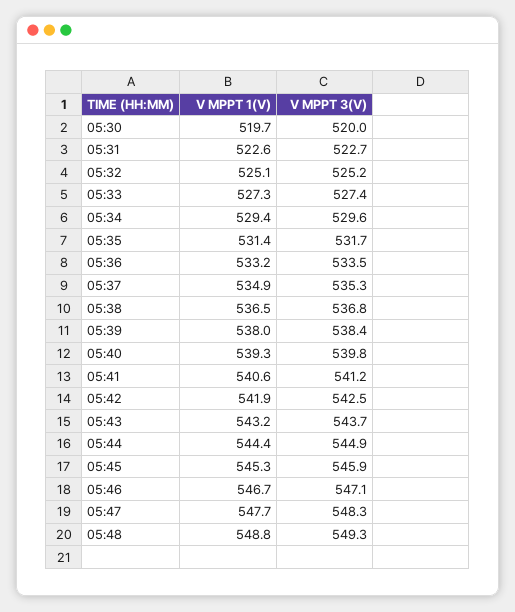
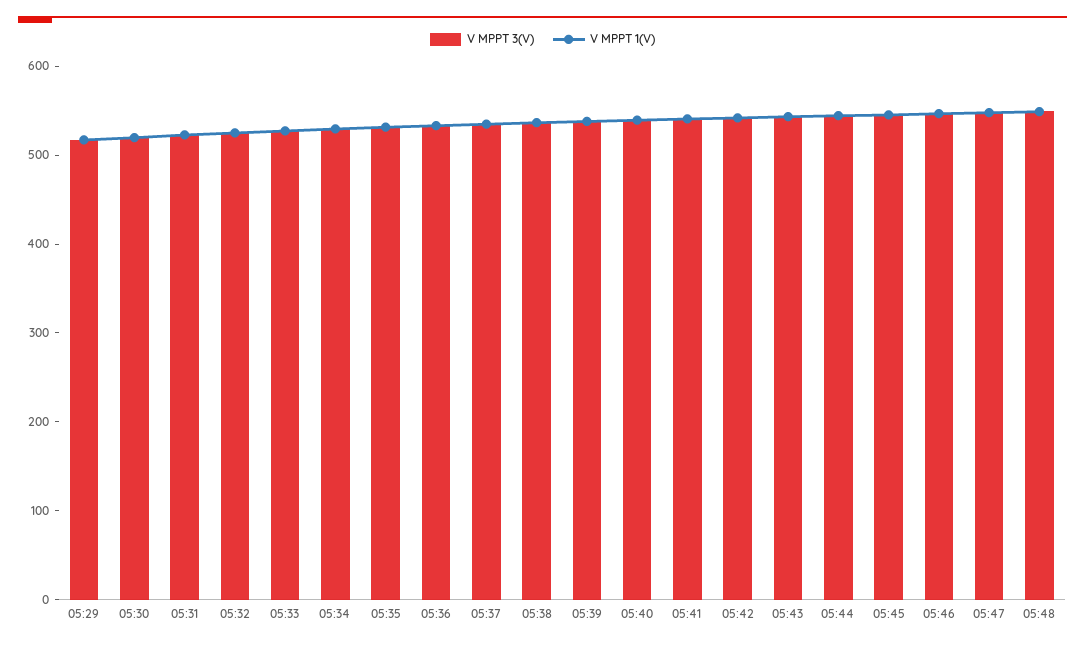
  {
    "V MPPT 1(V)": {
      "05:30": 519.7,
      "05:31": 522.6,
      "05:32": 525.1,
      "05:33": 527.3,
      "05:34": 529.4,
      "05:35": 531.4,
      "05:36": 533.2,
      "05:37": 534.9,
      "05:38": 536.5,
      "05:39": 538,
      "05:40": 539.3,
      "05:41": 540.6,
      "05:42": 541.9,
      "05:43": 543.2,
      "05:44": 544.4,
      "05:45": 545.3,
      "05:46": 546.7,
      "05:47": 547.7,
-     "05:48": 548.8
+     "05:48": 548.8,
+     "05:29": 520
    },
    "V MPPT 3(V)": {
      "05:30": 520,
      "05:31": 522.7,
      "05:32": 525.2,
      "05:33": 527.4,
      "05:34": 529.6,
      "05:35": 531.7,
      "05:36": 533.5,
      "05:37": 535.3,
      "05:38": 536.8,
      "05:39": 538.4,
      "05:40": 539.8,
      "05:41": 541.2,
      "05:42": 542.5,
      "05:43": 543.7,
      "05:44": 544.9,
      "05:45": 545.9,
      "05:46": 547.1,
      "05:47": 548.3,
-     "05:48": 549.3
+     "05:48": 549.3,
+     "05:29": 520
    }
  }

